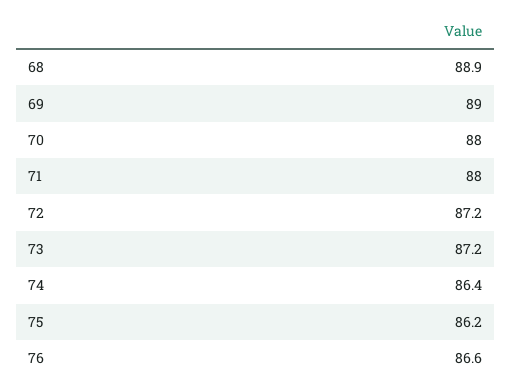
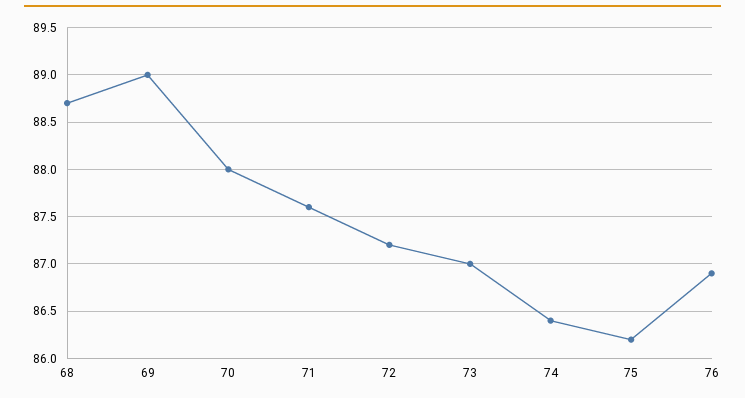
  {
-   "68": 88.9,
+   "68": 88.7,
    "69": 89,
    "70": 88,
-   "71": 88,
+   "71": 87.6,
    "72": 87.2,
-   "73": 87.2,
+   "73": 87,
    "74": 86.4,
    "75": 86.2,
-   "76": 86.6
+   "76": 86.9
  }

